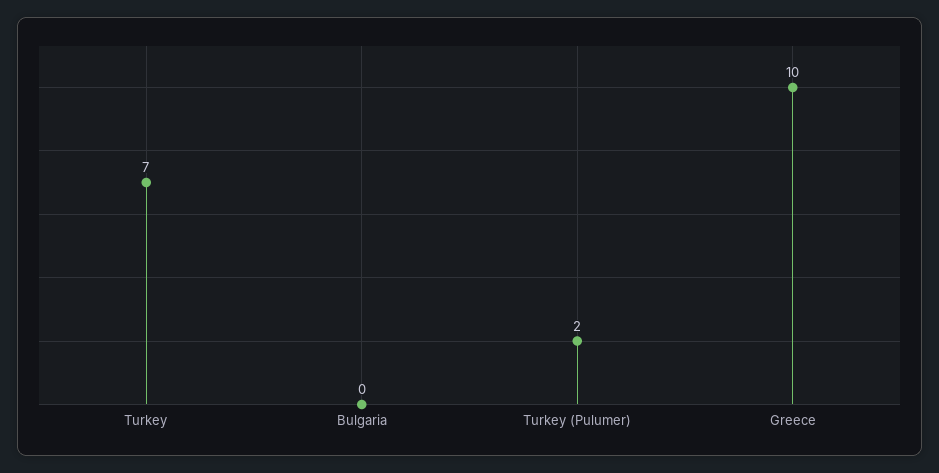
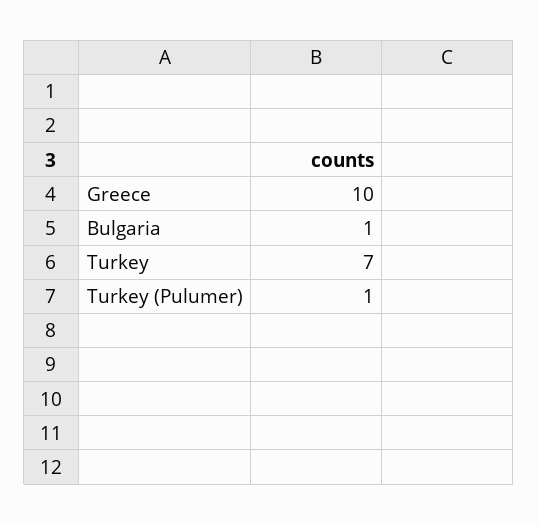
  {
    "Turkey": 7,
-   "Bulgaria": 0,
+   "Bulgaria": 1,
-   "Turkey (Pulumer)": 2,
+   "Turkey (Pulumer)": 1,
    "Greece": 10
  }

